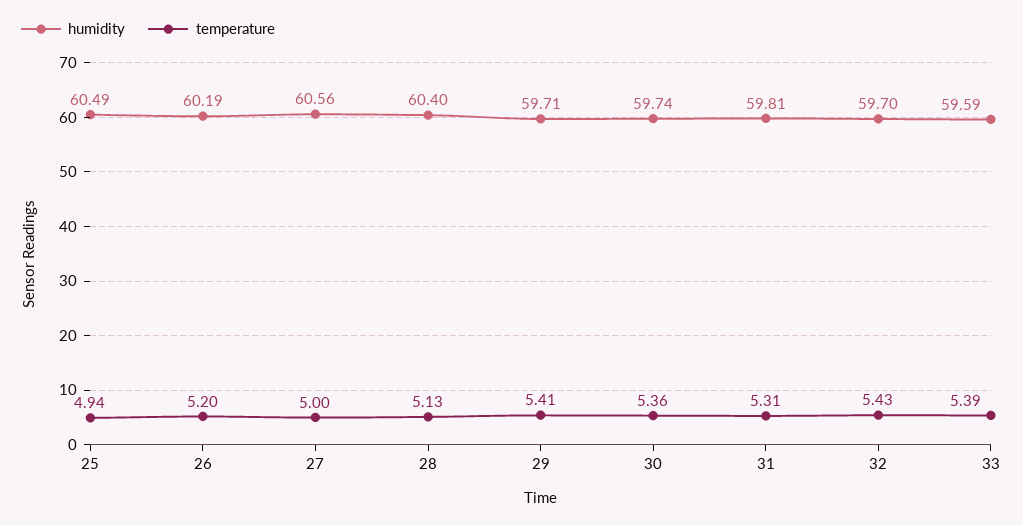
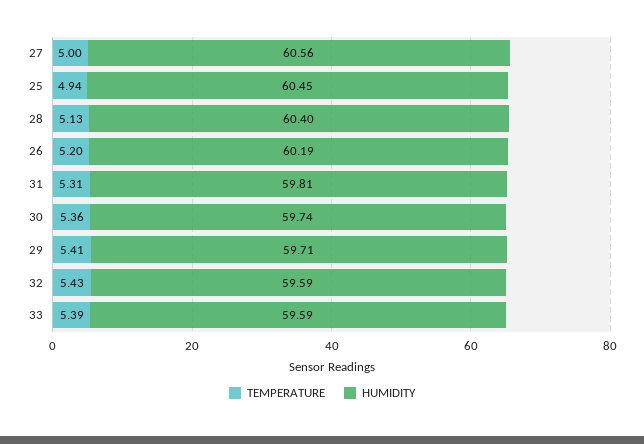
  {
    "humidity": {
-     "25": 60.49,
+     "25": 60.45,
      "26": 60.19,
      "27": 60.56,
      "28": 60.4,
      "29": 59.71,
      "30": 59.74,
      "31": 59.81,
-     "32": 59.7,
+     "32": 59.59,
      "33": 59.59
    },
    "temperature": {
      "25": 4.94,
      "26": 5.2,
      "27": 5,
      "28": 5.13,
      "29": 5.41,
      "30": 5.36,
      "31": 5.31,
      "32": 5.43,
      "33": 5.39
    }
  }

